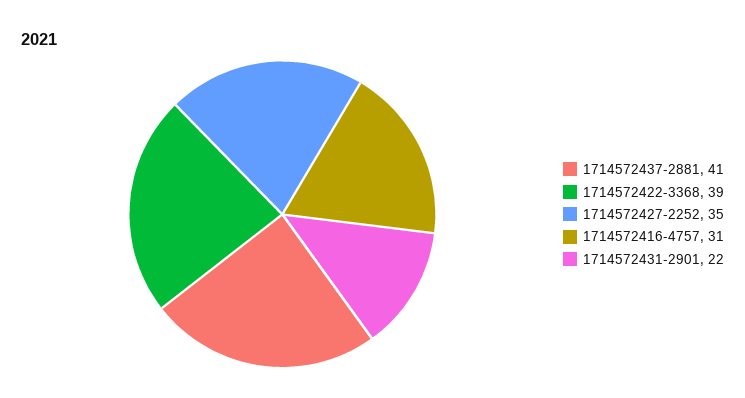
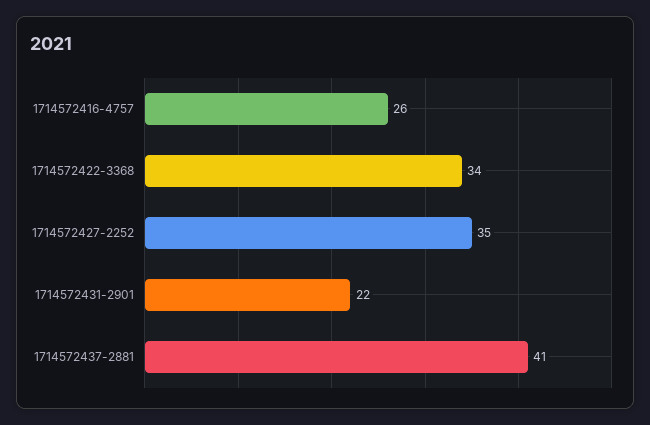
  {
    "1714572437-2881": 41,
-   "1714572422-3368": 39,
+   "1714572422-3368": 34,
    "1714572427-2252": 35,
-   "1714572416-4757": 31,
+   "1714572416-4757": 26,
    "1714572431-2901": 22
  }

